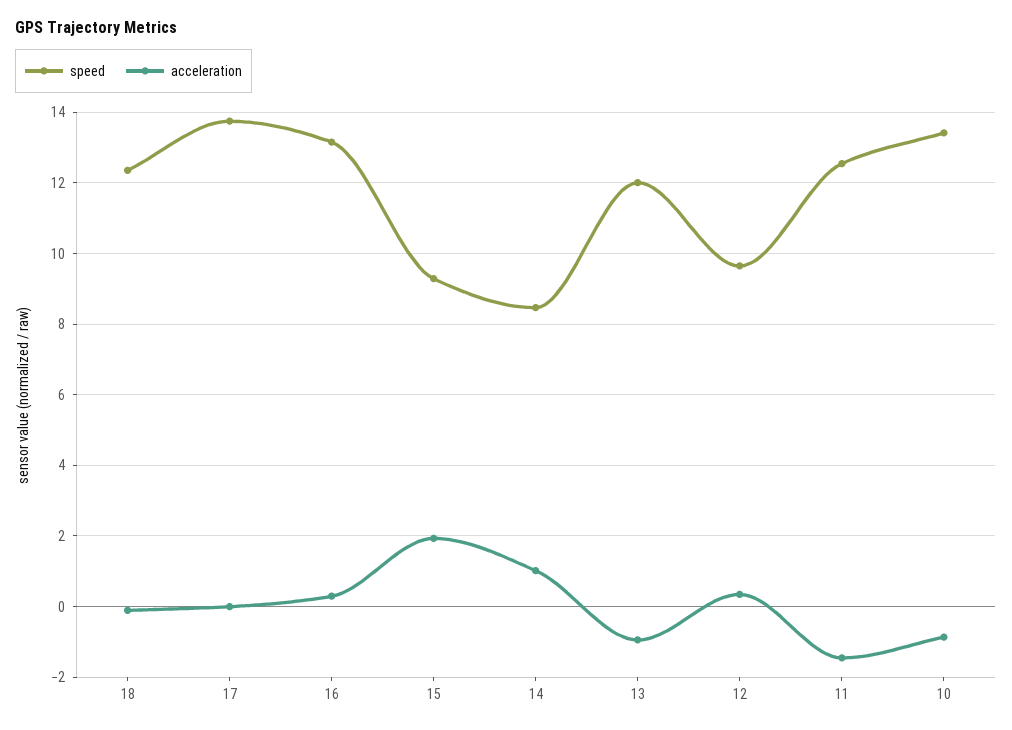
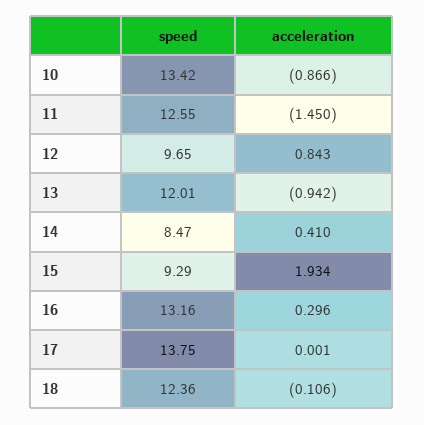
  {
    "speed": {
      "18": 12.36,
      "17": 13.75,
      "16": 13.16,
      "15": 9.29,
      "14": 8.47,
      "13": 12.01,
      "12": 9.65,
      "11": 12.55,
      "10": 13.42
    },
    "acceleration": {
      "18": -0.106,
      "17": 0.001,
      "16": 0.296,
      "15": 1.934,
-     "14": 1,
+     "14": 0.41,
      "13": -0.942,
-     "12": 0.4,
+     "12": 0.843,
      "11": -1.45,
      "10": -0.866
    }
  }

